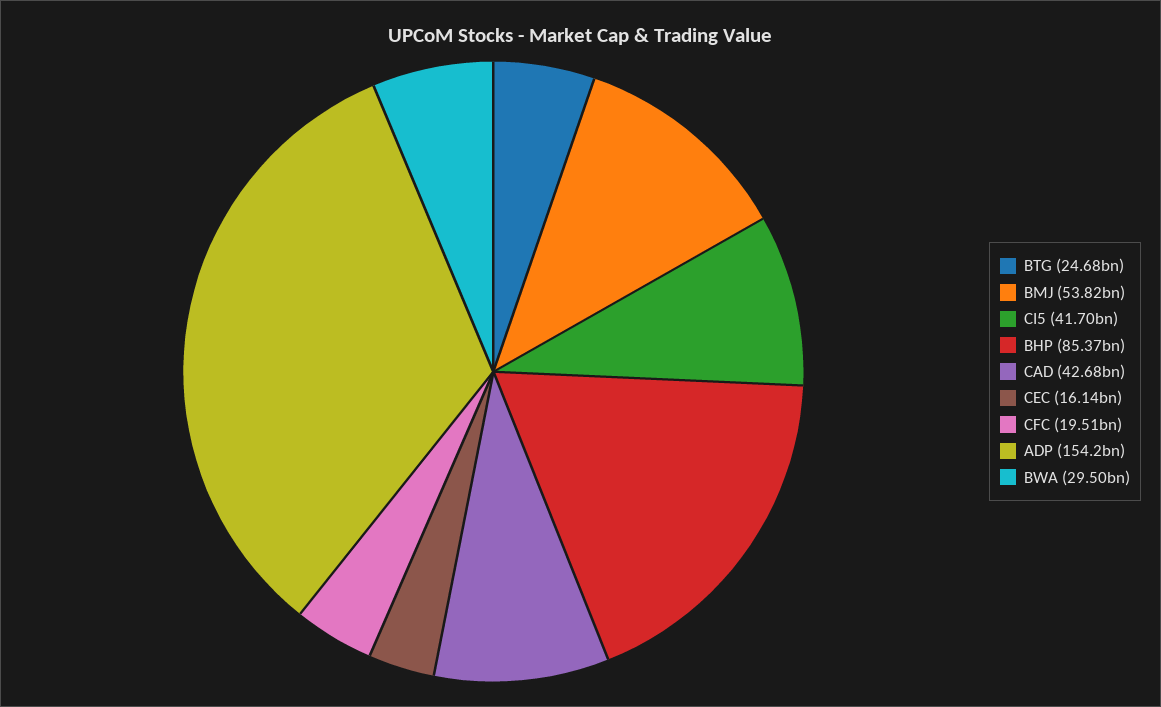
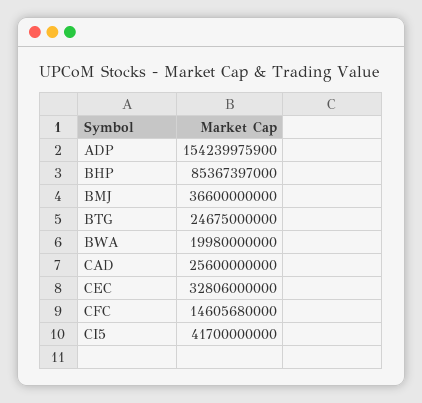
  {
    "BTG": 24675000000,
-   "BMJ": 53820000000,
+   "BMJ": 36600000000,
    "CI5": 41700000000,
    "BHP": 85367397000,
-   "CAD": 42680000000,
+   "CAD": 25600000000,
-   "CEC": 16140000000,
+   "CEC": 32806000000,
-   "CFC": 19510000000,
+   "CFC": 14605680000,
    "ADP": 154239975900,
-   "BWA": 29500000000
+   "BWA": 19980000000
  }

